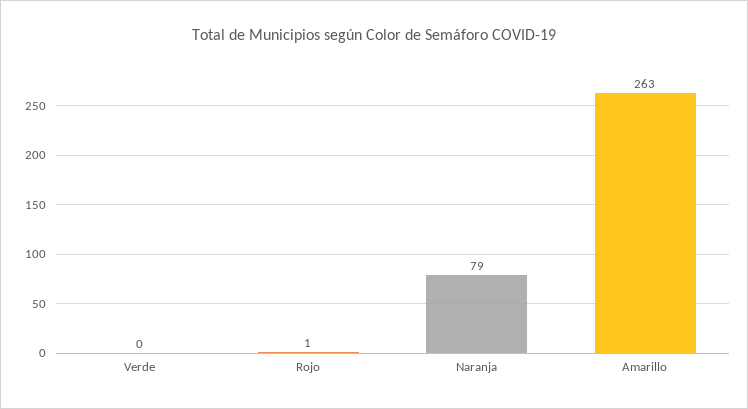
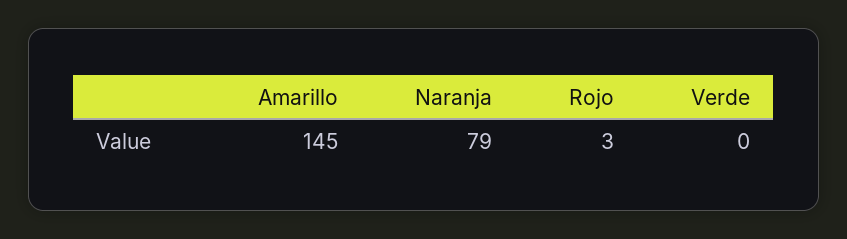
  {
    "Verde": 0,
-   "Rojo": 1,
+   "Rojo": 3,
    "Naranja": 79,
-   "Amarillo": 263
+   "Amarillo": 145
  }

